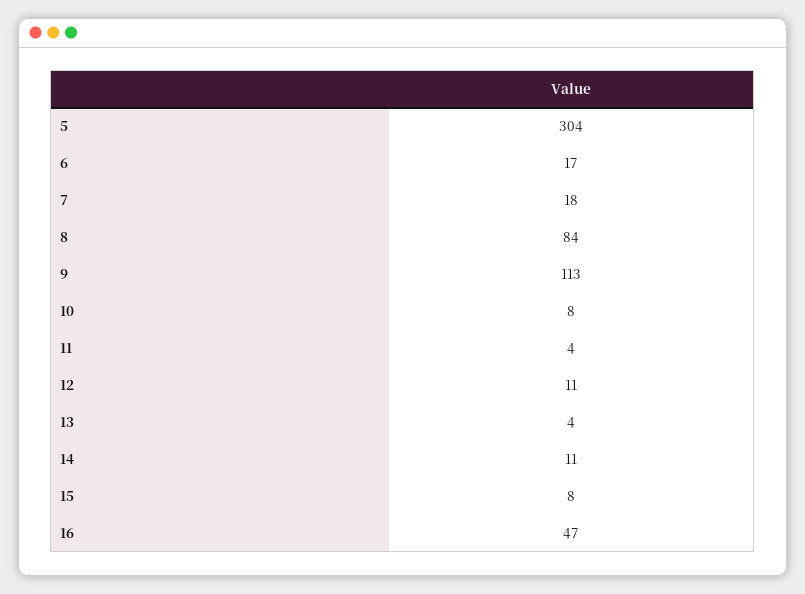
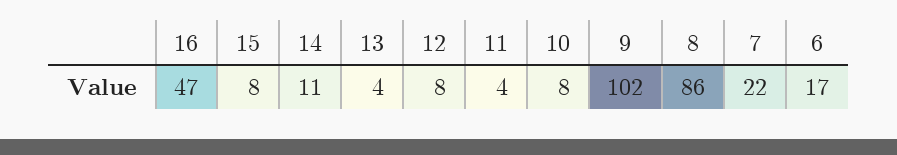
  {
-   "5": 304,
    "6": 17,
-   "7": 18,
+   "7": 22,
-   "8": 84,
+   "8": 86,
-   "9": 113,
+   "9": 102,
    "10": 8,
    "11": 4,
-   "12": 11,
+   "12": 8,
    "13": 4,
    "14": 11,
    "15": 8,
    "16": 47
  }

